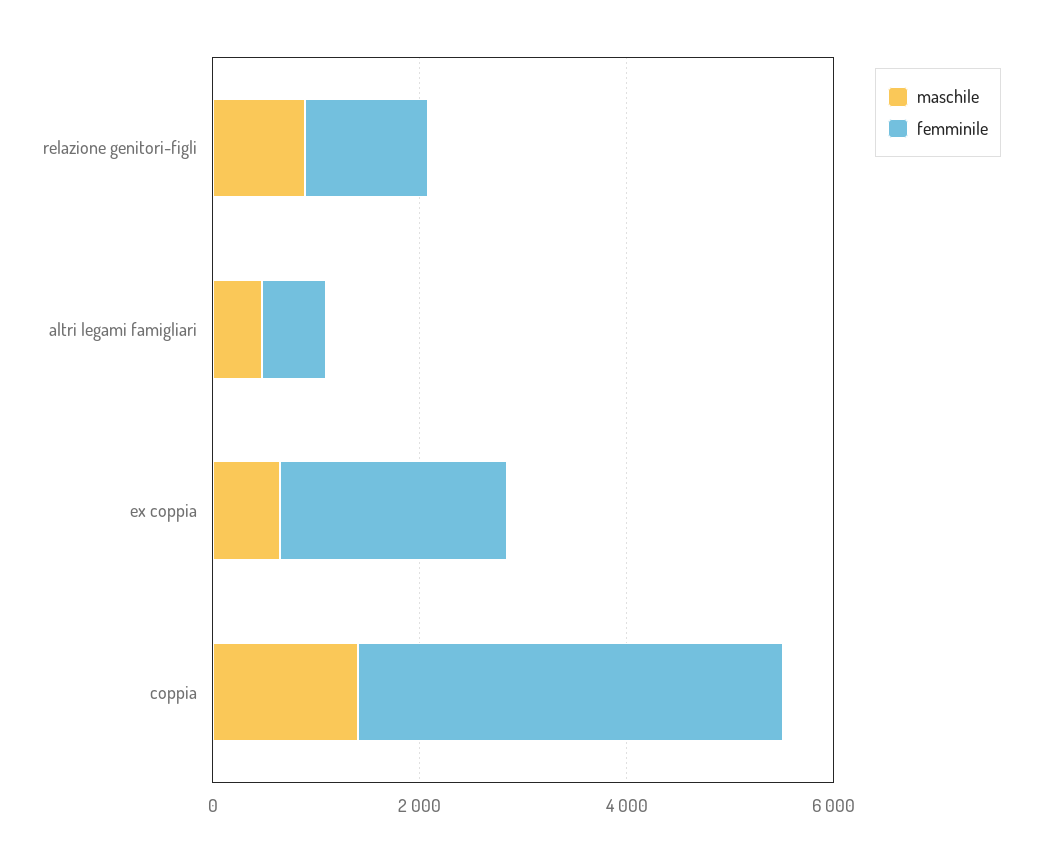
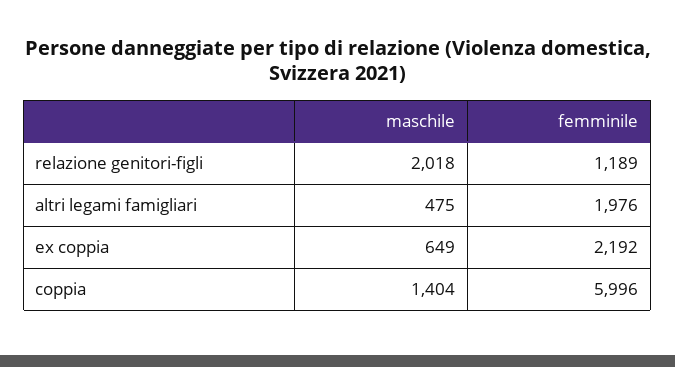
  {
    "maschile": {
-     "relazione genitori-figli": 1000,
+     "relazione genitori-figli": 2018,
      "altri legami famigliari": 475,
      "ex coppia": 649,
      "coppia": 1404
    },
    "femminile": {
      "relazione genitori-figli": 1189,
-     "altri legami famigliari": 500,
+     "altri legami famigliari": 1976,
      "ex coppia": 2192,
-     "coppia": 4000
+     "coppia": 5996
    }
  }

